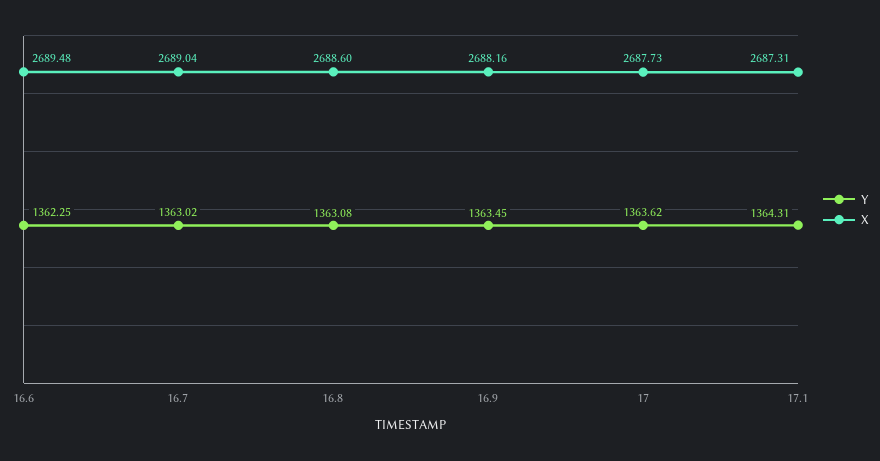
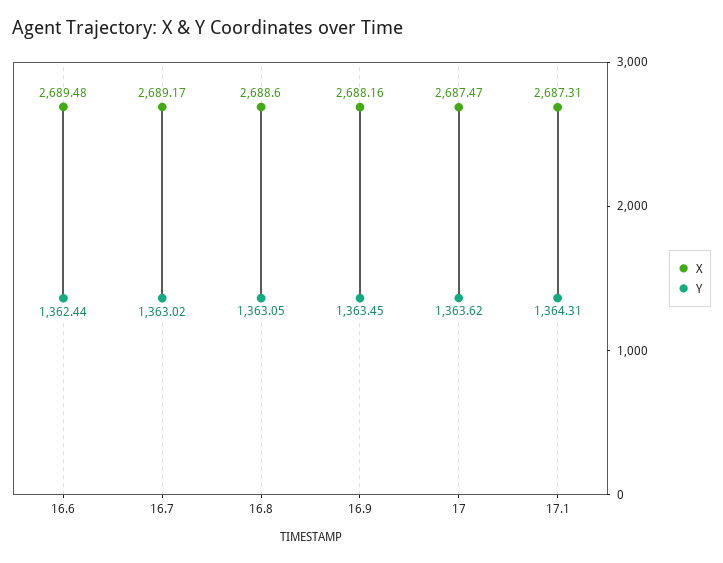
  {
    "Y": {
-     "16.6": 1362.25,
+     "16.6": 1362.44,
      "16.7": 1363.02,
-     "16.8": 1363.08,
+     "16.8": 1363.05,
      "16.9": 1363.45,
      "17": 1363.62,
      "17.1": 1364.31
    },
    "X": {
      "16.6": 2689.48,
-     "16.7": 2689.04,
+     "16.7": 2689.17,
      "16.8": 2688.6,
      "16.9": 2688.16,
-     "17": 2687.73,
+     "17": 2687.47,
      "17.1": 2687.31
    }
  }

